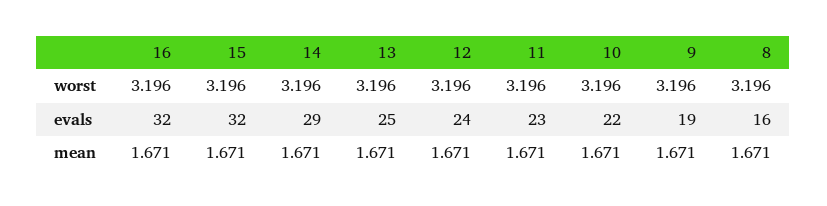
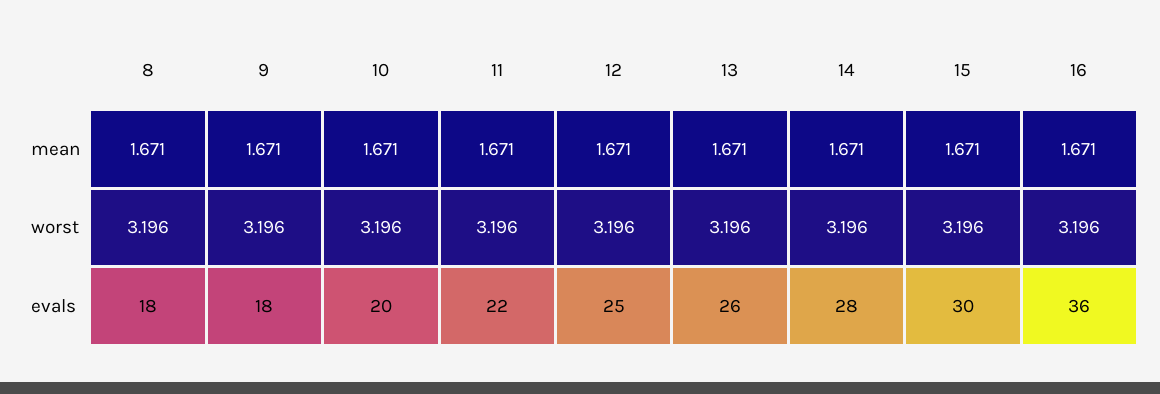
  {
    "16": {
      "worst": 3.196,
-     "evals": 32,
+     "evals": 36,
      "mean": 1.671
    },
    "15": {
      "worst": 3.196,
-     "evals": 32,
+     "evals": 30,
      "mean": 1.671
    },
    "14": {
      "worst": 3.196,
-     "evals": 29,
+     "evals": 28,
      "mean": 1.671
    },
    "13": {
      "worst": 3.196,
-     "evals": 25,
+     "evals": 26,
      "mean": 1.671
    },
    "12": {
      "worst": 3.196,
-     "evals": 24,
+     "evals": 25,
      "mean": 1.671
    },
    "11": {
      "worst": 3.196,
-     "evals": 23,
+     "evals": 22,
      "mean": 1.671
    },
    "10": {
      "worst": 3.196,
-     "evals": 22,
+     "evals": 20,
      "mean": 1.671
    },
    "9": {
      "worst": 3.196,
-     "evals": 19,
+     "evals": 18,
      "mean": 1.671
    },
    "8": {
      "worst": 3.196,
-     "evals": 16,
+     "evals": 18,
      "mean": 1.671
    }
  }

